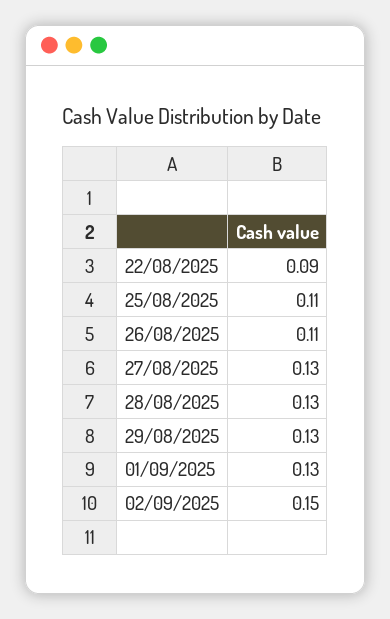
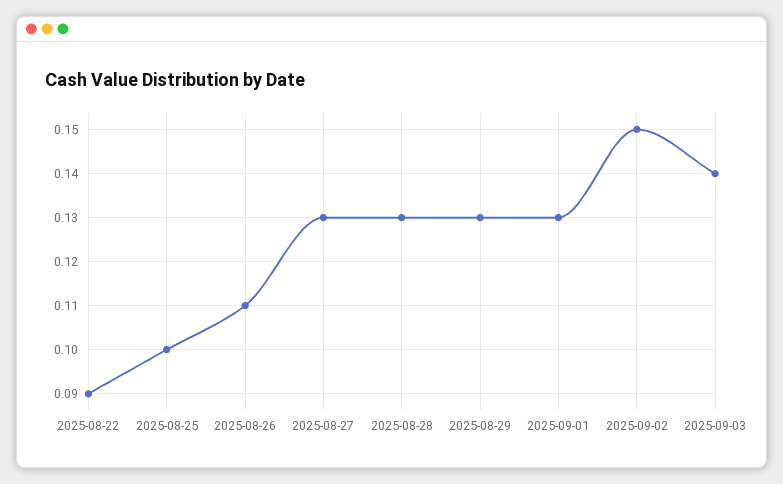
  {
    "22/08/2025": 0.09,
-   "25/08/2025": 0.11,
+   "25/08/2025": 0.1,
    "26/08/2025": 0.11,
    "27/08/2025": 0.13,
    "28/08/2025": 0.13,
    "29/08/2025": 0.13,
    "01/09/2025": 0.13,
-   "02/09/2025": 0.15
+   "02/09/2025": 0.15,
+   "2025-09-03": 0.14
  }

